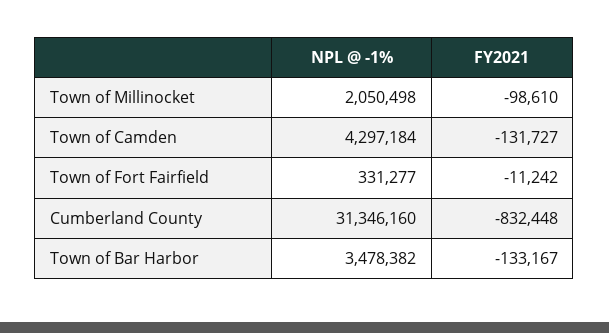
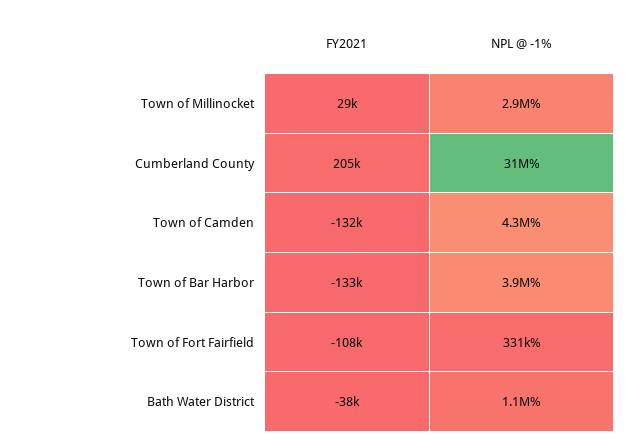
  {
    "NPL @ -1%": {
-     "Town of Millinocket": 2050498,
+     "Town of Millinocket": 2900000,
      "Town of Camden": 4297184,
      "Town of Fort Fairfield": 331277,
      "Cumberland County": 31346160,
-     "Town of Bar Harbor": 3478382
+     "Town of Bar Harbor": 3900000,
+     "Bath Water District": 1100000
    },
    "FY2021": {
-     "Town of Millinocket": -98610,
+     "Town of Millinocket": 29000,
      "Town of Camden": -131727,
-     "Town of Fort Fairfield": -11242,
+     "Town of Fort Fairfield": -108000,
-     "Cumberland County": -832448,
+     "Cumberland County": 205000,
-     "Town of Bar Harbor": -133167
+     "Town of Bar Harbor": -133167,
+     "Bath Water District": -38000
    }
  }

